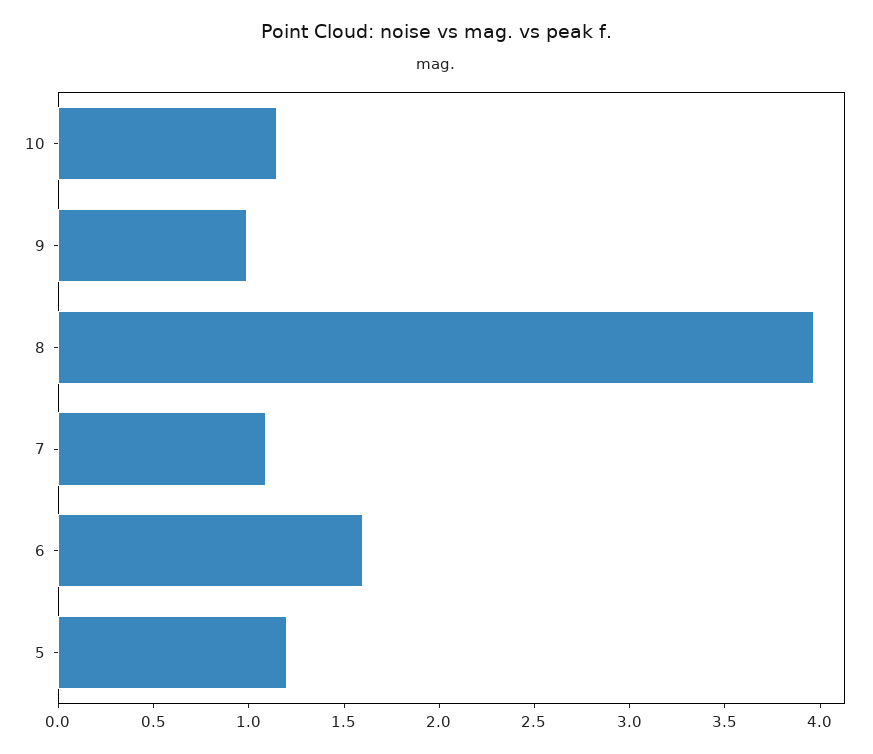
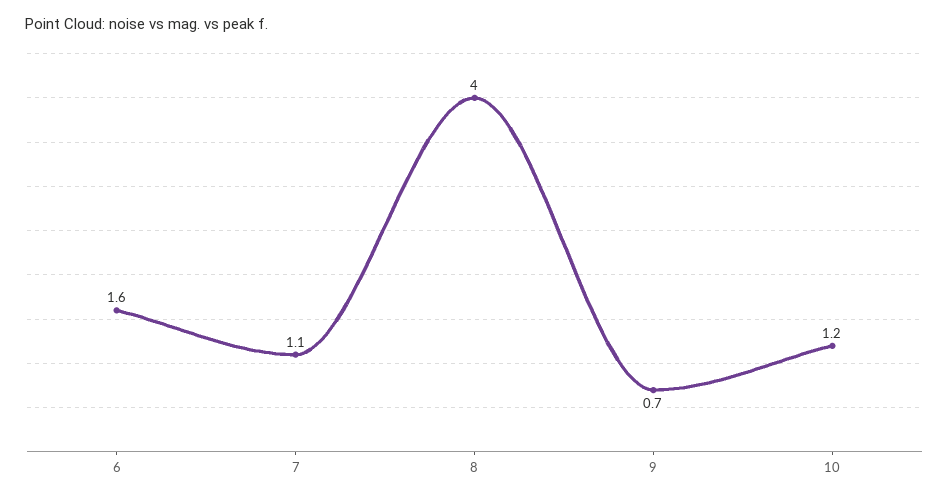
  {
    "10": 1.2,
-   "9": 1,
+   "9": 0.7,
    "8": 4,
    "7": 1.1,
-   "6": 1.6,
+   "6": 1.6
-   "5": 1.2
  }

